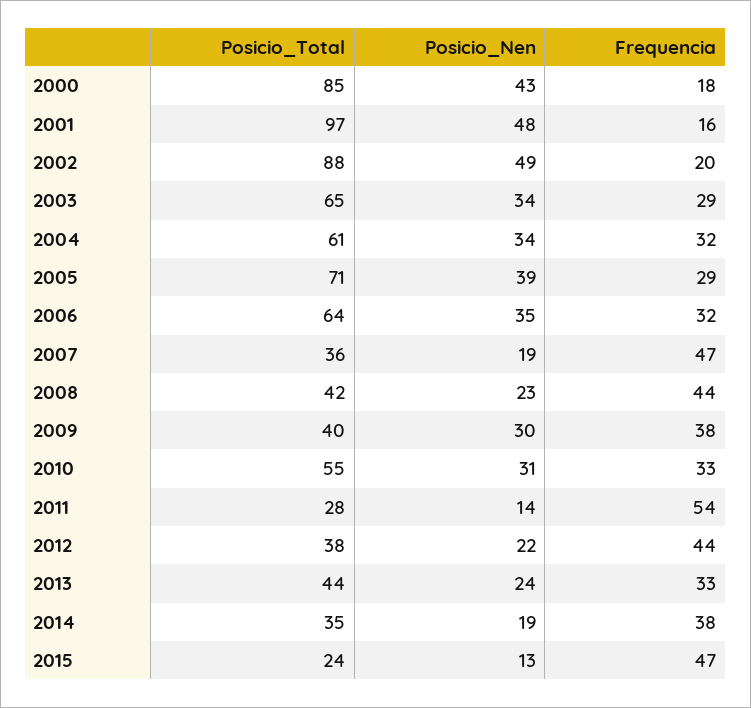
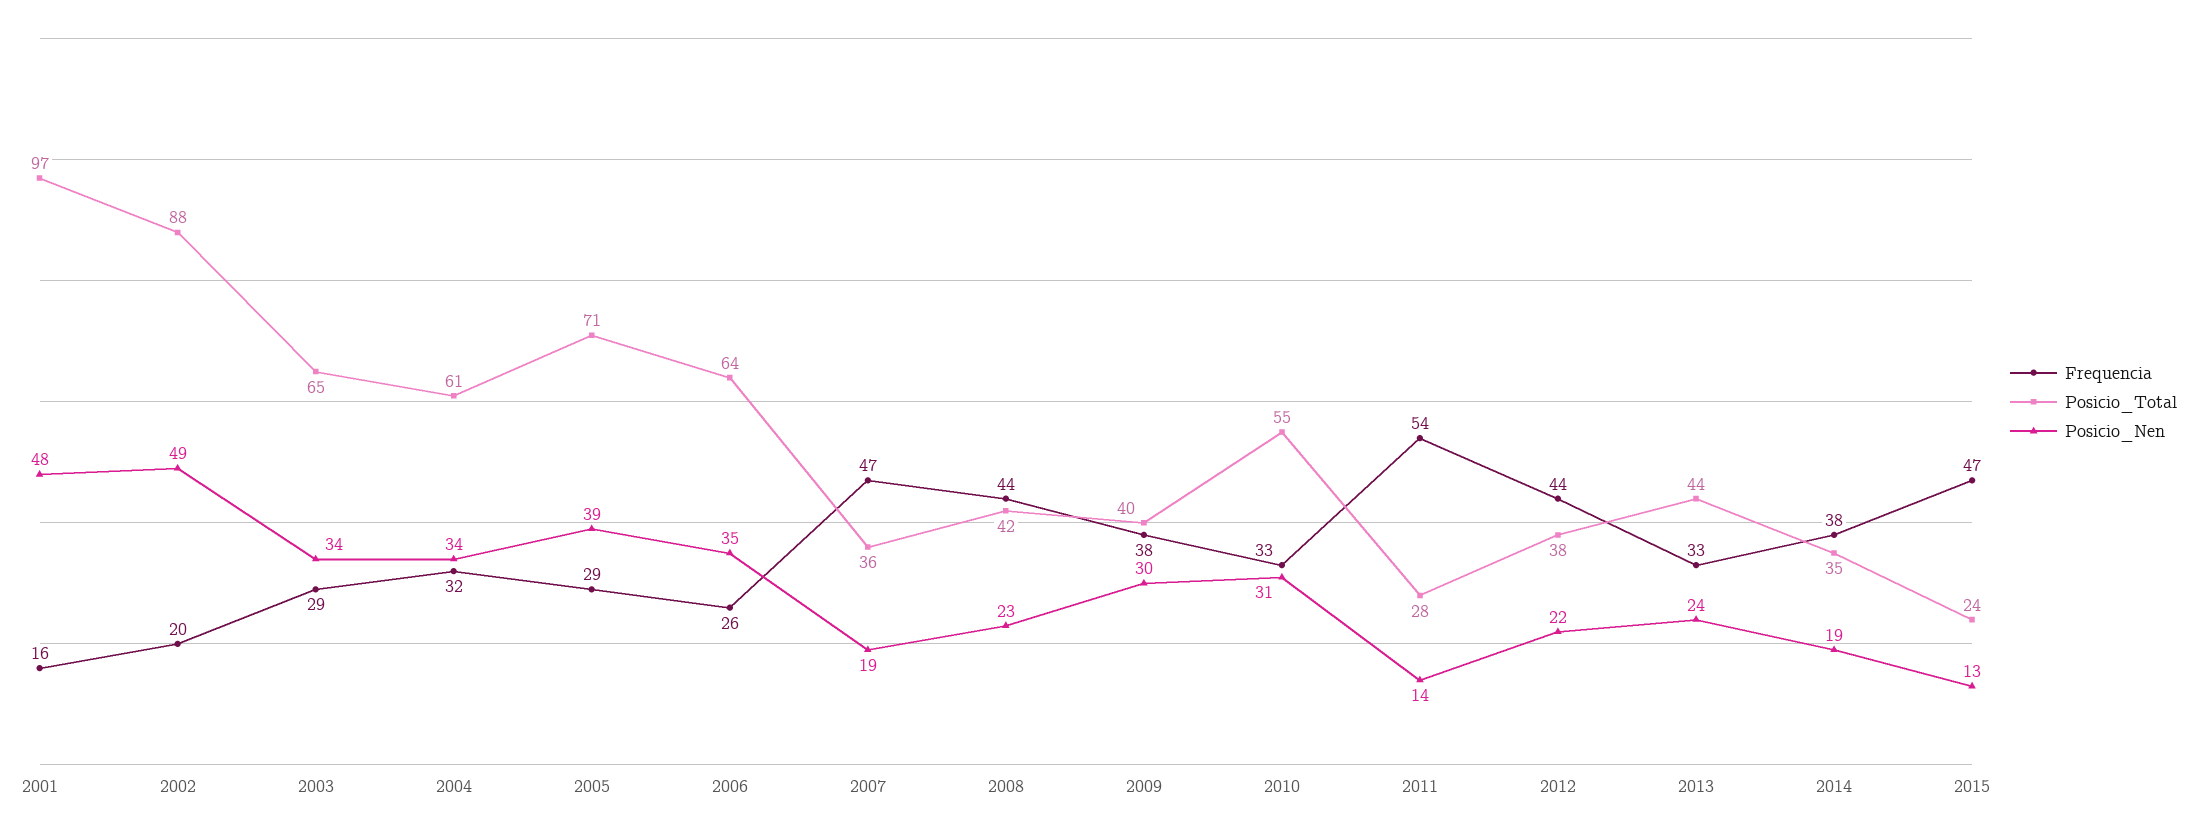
  {
    "Posicio_Total": {
-     "2000": 85,
      "2001": 97,
      "2002": 88,
      "2003": 65,
      "2004": 61,
      "2005": 71,
      "2006": 64,
      "2007": 36,
      "2008": 42,
      "2009": 40,
      "2010": 55,
      "2011": 28,
      "2012": 38,
      "2013": 44,
      "2014": 35,
      "2015": 24
    },
    "Posicio_Nen": {
-     "2000": 43,
      "2001": 48,
      "2002": 49,
      "2003": 34,
      "2004": 34,
      "2005": 39,
      "2006": 35,
      "2007": 19,
      "2008": 23,
      "2009": 30,
      "2010": 31,
      "2011": 14,
      "2012": 22,
      "2013": 24,
      "2014": 19,
      "2015": 13
    },
    "Frequencia": {
-     "2000": 18,
      "2001": 16,
      "2002": 20,
      "2003": 29,
      "2004": 32,
      "2005": 29,
-     "2006": 32,
+     "2006": 26,
      "2007": 47,
      "2008": 44,
      "2009": 38,
      "2010": 33,
      "2011": 54,
      "2012": 44,
      "2013": 33,
      "2014": 38,
      "2015": 47
    }
  }

